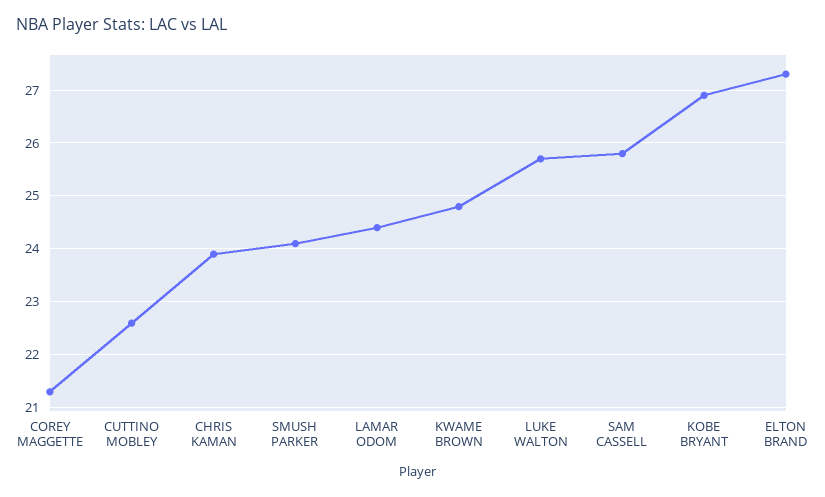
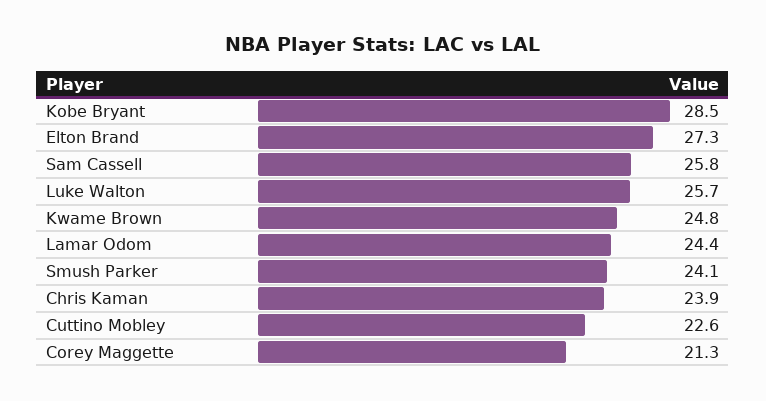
  {
    "COREY MAGGETTE": 21.3,
    "CUTTINO MOBLEY": 22.6,
    "CHRIS KAMAN": 23.9,
    "SMUSH PARKER": 24.1,
    "LAMAR ODOM": 24.4,
    "KWAME BROWN": 24.8,
    "LUKE WALTON": 25.7,
    "SAM CASSELL": 25.8,
-   "KOBE BRYANT": 27,
+   "KOBE BRYANT": 28.5,
    "ELTON BRAND": 27.3
  }

